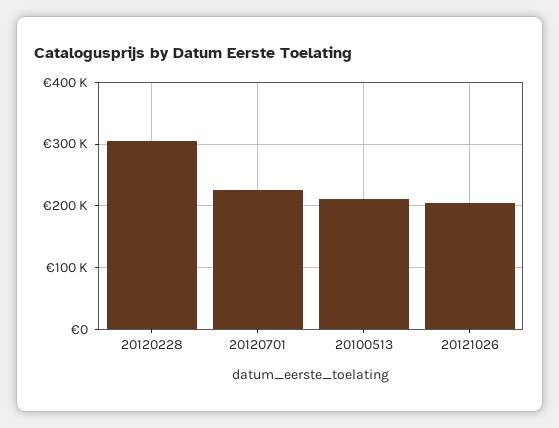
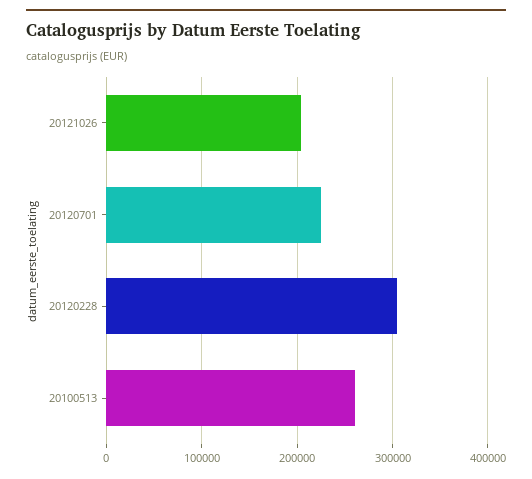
  {
    "20120228": 300000,
    "20120701": 230000,
-   "20100513": 210000,
+   "20100513": 260000,
    "20121026": 200000
  }

